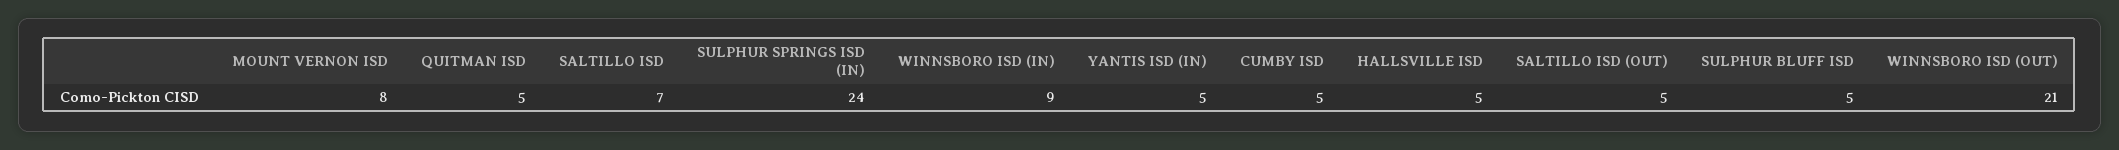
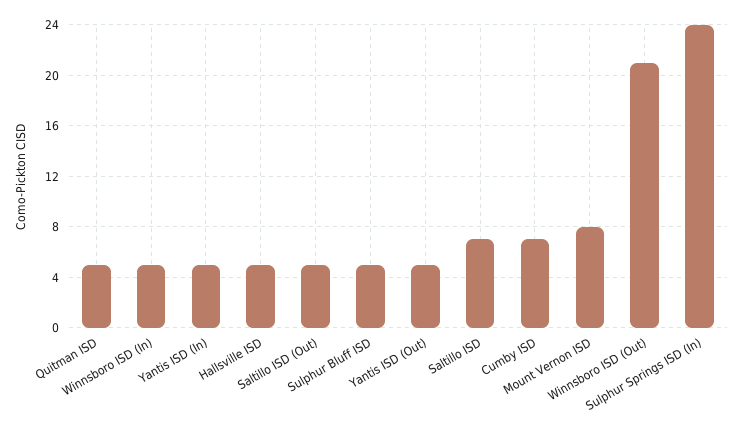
  {
    "MOUNT VERNON ISD": 8,
    "QUITMAN ISD": 5,
    "SALTILLO ISD": 7,
    "SULPHUR SPRINGS ISD (IN)": 24,
-   "WINNSBORO ISD (IN)": 9,
+   "WINNSBORO ISD (IN)": 5,
    "YANTIS ISD (IN)": 5,
-   "CUMBY ISD": 5,
+   "CUMBY ISD": 7,
    "HALLSVILLE ISD": 5,
    "SALTILLO ISD (OUT)": 5,
    "SULPHUR BLUFF ISD": 5,
-   "WINNSBORO ISD (OUT)": 21
+   "WINNSBORO ISD (OUT)": 21,
+   "Yantis ISD (Out)": 5
  }

